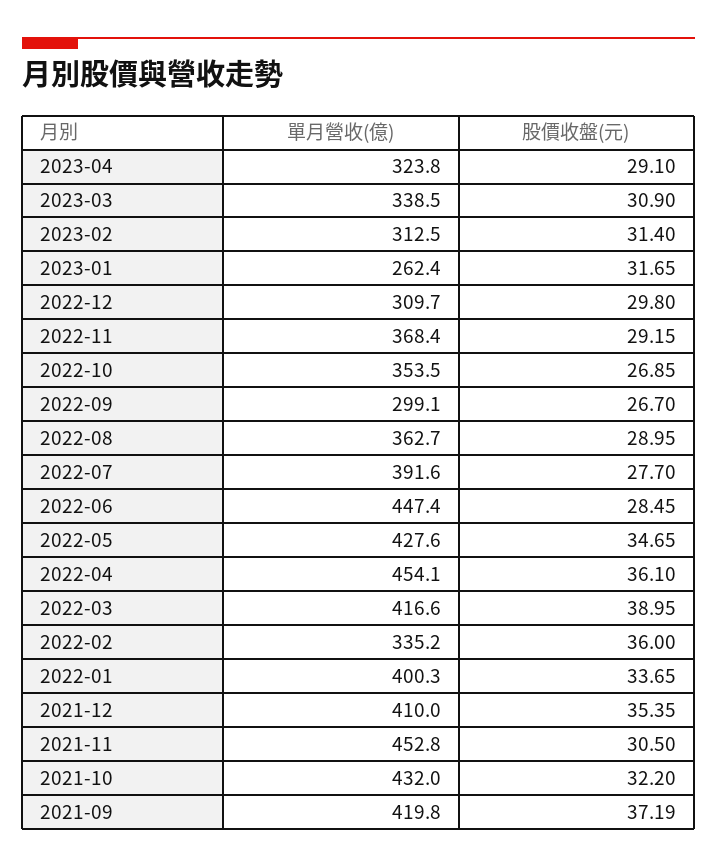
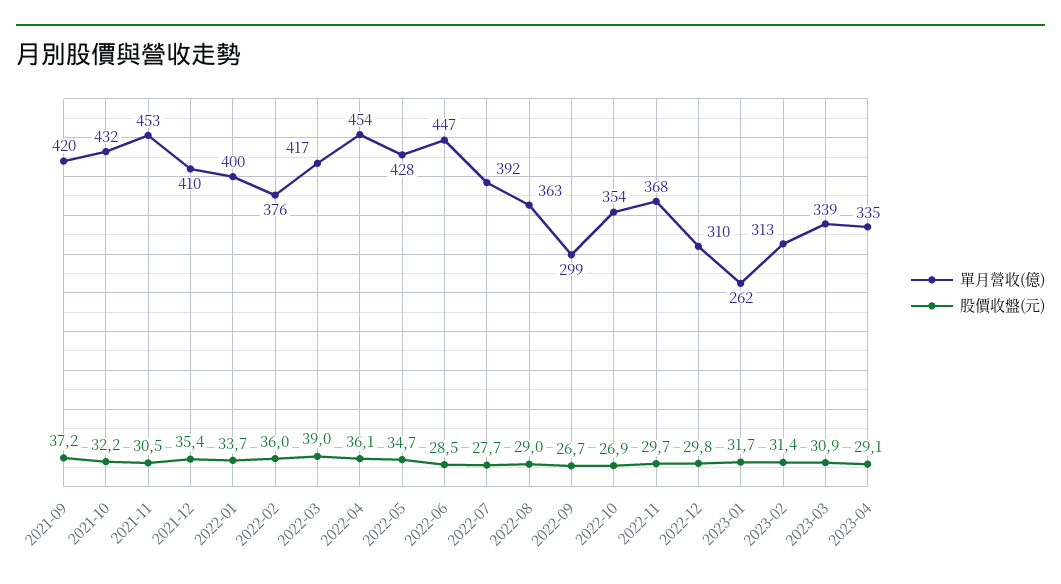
  {
    "單月營收(億)": {
-     "2023-04": 323.8,
+     "2023-04": 335,
      "2023-03": 338.5,
      "2023-02": 312.5,
      "2023-01": 262.4,
      "2022-12": 309.7,
      "2022-11": 368.4,
      "2022-10": 353.5,
      "2022-09": 299.1,
      "2022-08": 362.7,
      "2022-07": 391.6,
      "2022-06": 447.4,
      "2022-05": 427.6,
      "2022-04": 454.1,
      "2022-03": 416.6,
-     "2022-02": 335.2,
+     "2022-02": 376,
      "2022-01": 400.3,
      "2021-12": 410,
      "2021-11": 452.8,
      "2021-10": 432,
      "2021-09": 419.8
    },
    "股價收盤(元)": {
      "2023-04": 29.1,
      "2023-03": 30.9,
      "2023-02": 31.4,
      "2023-01": 31.65,
      "2022-12": 29.8,
-     "2022-11": 29.15,
+     "2022-11": 29.7,
      "2022-10": 26.85,
      "2022-09": 26.7,
      "2022-08": 28.95,
      "2022-07": 27.7,
      "2022-06": 28.45,
      "2022-05": 34.65,
      "2022-04": 36.1,
      "2022-03": 38.95,
      "2022-02": 36,
      "2022-01": 33.65,
      "2021-12": 35.35,
      "2021-11": 30.5,
      "2021-10": 32.2,
      "2021-09": 37.19
    }
  }

